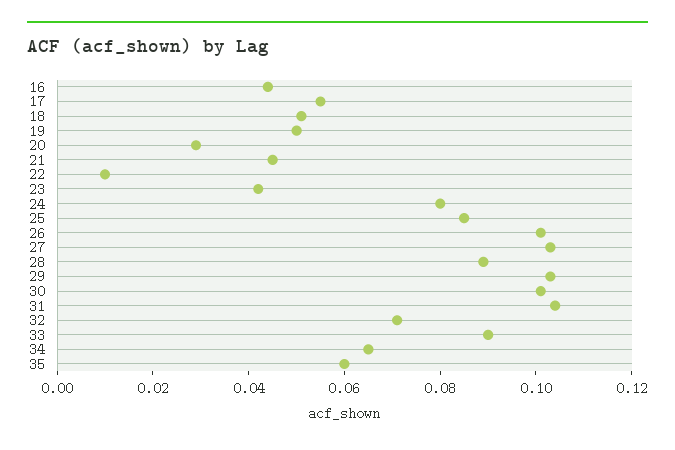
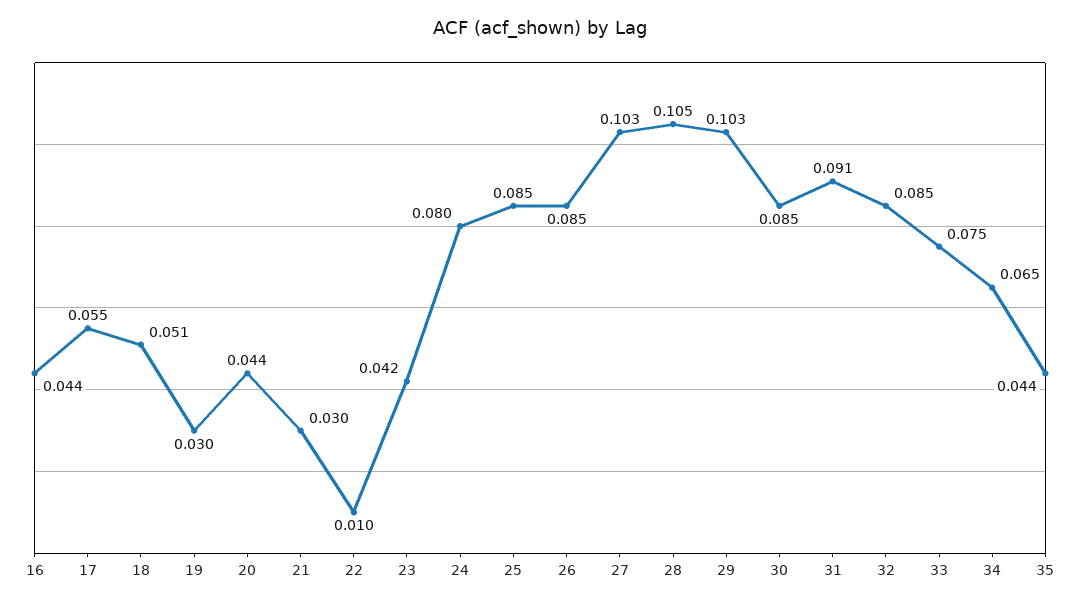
  {
    "16": 0.044,
    "17": 0.055,
    "18": 0.051,
-   "19": 0.05,
+   "19": 0.03,
-   "20": 0.03,
+   "20": 0.044,
-   "21": 0.045,
+   "21": 0.03,
    "22": 0.01,
    "23": 0.042,
    "24": 0.08,
    "25": 0.085,
-   "26": 0.1,
+   "26": 0.085,
    "27": 0.103,
-   "28": 0.09,
+   "28": 0.105,
    "29": 0.103,
-   "30": 0.1,
+   "30": 0.085,
-   "31": 0.105,
+   "31": 0.091,
-   "32": 0.07,
+   "32": 0.085,
-   "33": 0.09,
+   "33": 0.075,
    "34": 0.065,
-   "35": 0.06
+   "35": 0.044
  }

